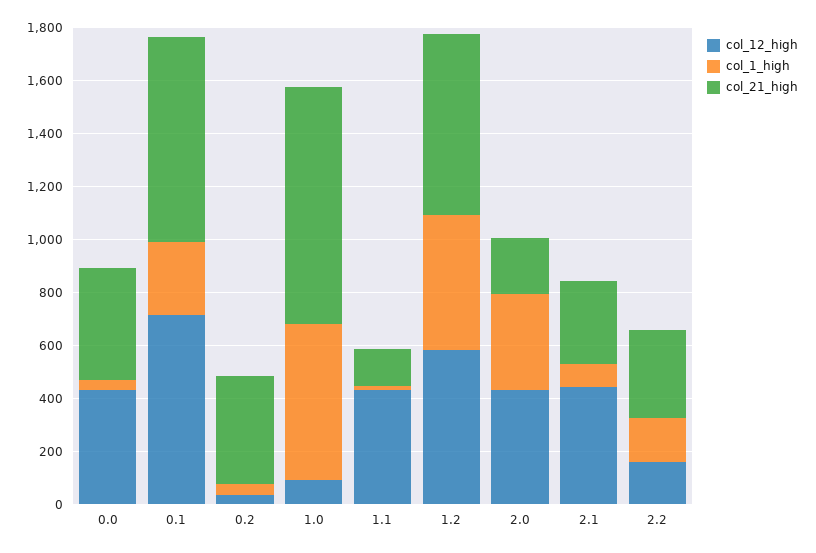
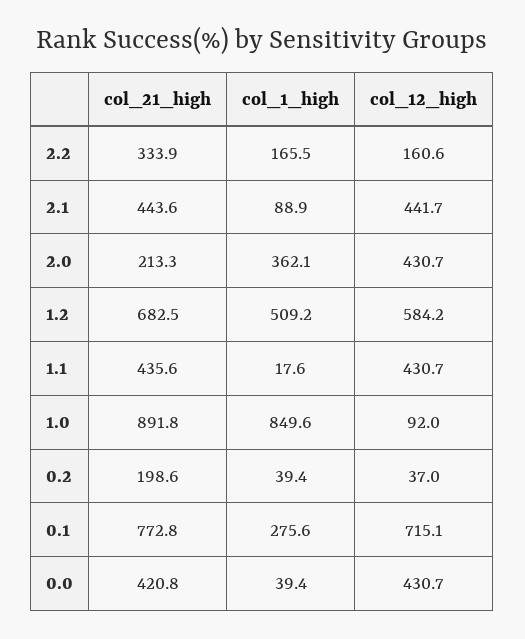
  {
    "col_12_high": {
      "0.0": 430.7,
      "0.1": 715.1,
      "0.2": 37,
      "1.0": 92,
      "1.1": 430.7,
      "1.2": 584.2,
      "2.0": 430.7,
      "2.1": 441.7,
      "2.2": 160.6
    },
    "col_1_high": {
      "0.0": 39.4,
      "0.1": 275.6,
      "0.2": 39.4,
-     "1.0": 600,
+     "1.0": 849.6,
      "1.1": 17.6,
      "1.2": 509.2,
      "2.0": 362.1,
      "2.1": 88.9,
      "2.2": 165.5
    },
    "col_21_high": {
      "0.0": 420.8,
      "0.1": 772.8,
-     "0.2": 400,
+     "0.2": 198.6,
      "1.0": 891.8,
-     "1.1": 150,
+     "1.1": 435.6,
      "1.2": 682.5,
      "2.0": 213.3,
-     "2.1": 300,
+     "2.1": 443.6,
      "2.2": 333.9
    }
  }

